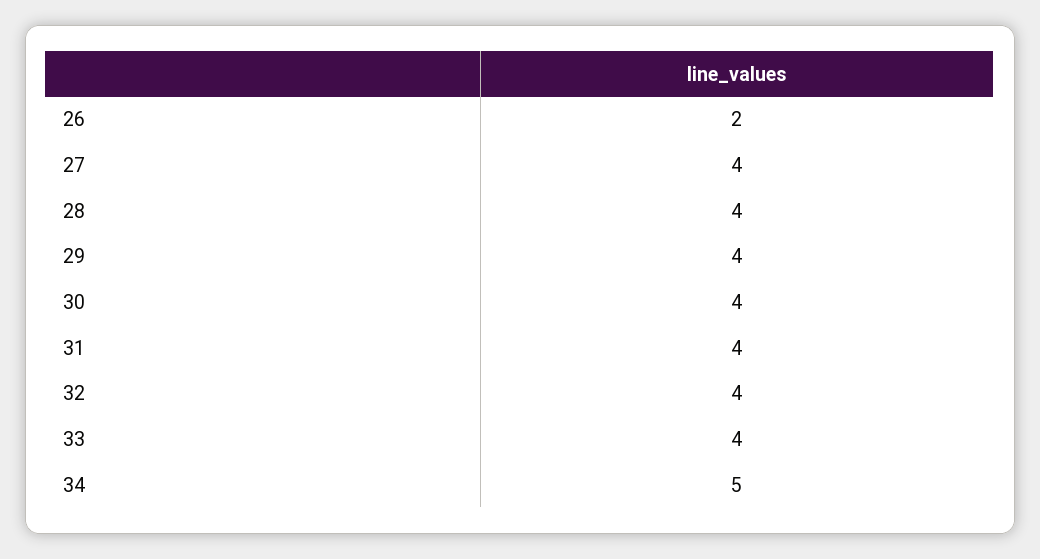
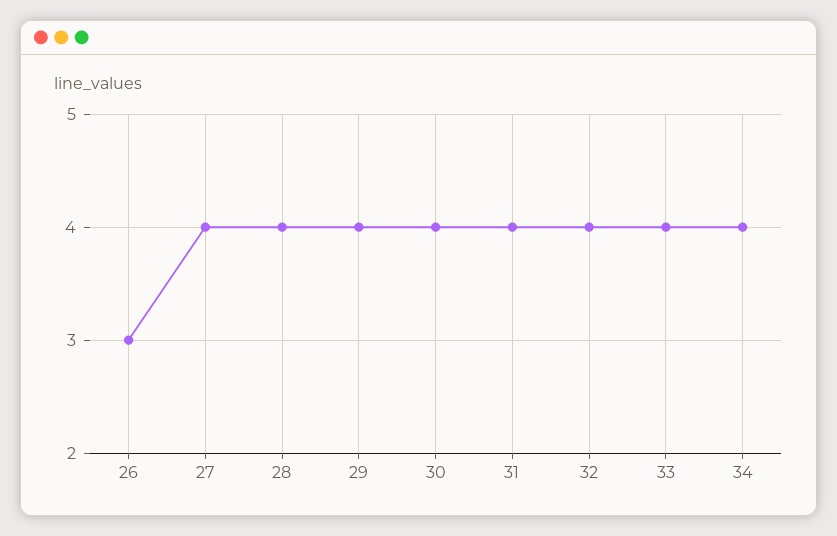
  {
-   "26": 2,
+   "26": 3,
    "27": 4,
    "28": 4,
    "29": 4,
    "30": 4,
    "31": 4,
    "32": 4,
    "33": 4,
-   "34": 5
+   "34": 4
  }

